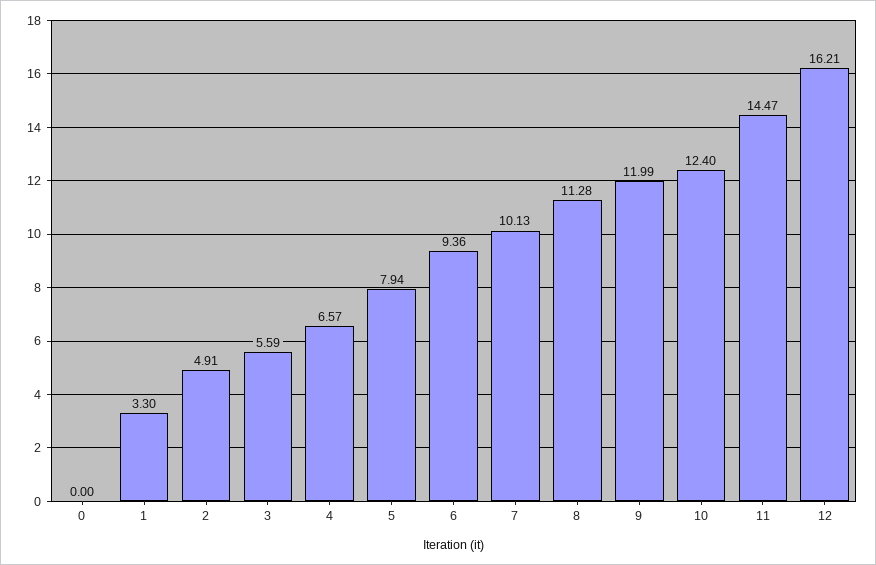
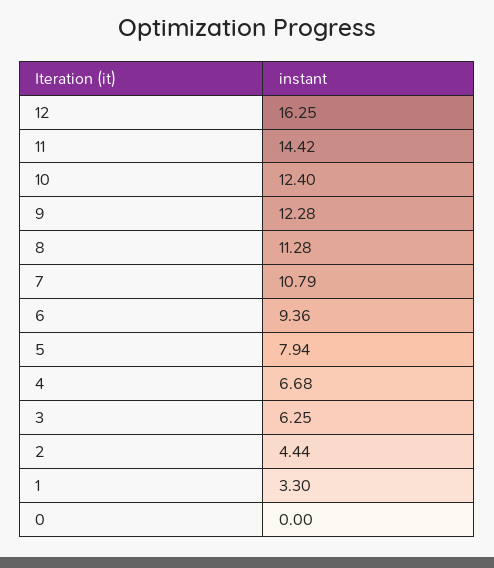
  {
    "0": 0,
    "1": 3.3,
-   "2": 4.91,
+   "2": 4.44,
-   "3": 5.59,
+   "3": 6.25,
-   "4": 6.57,
+   "4": 6.68,
    "5": 7.94,
    "6": 9.36,
-   "7": 10.13,
+   "7": 10.79,
    "8": 11.28,
-   "9": 11.99,
+   "9": 12.28,
    "10": 12.4,
-   "11": 14.47,
+   "11": 14.42,
-   "12": 16.21
+   "12": 16.25
  }

